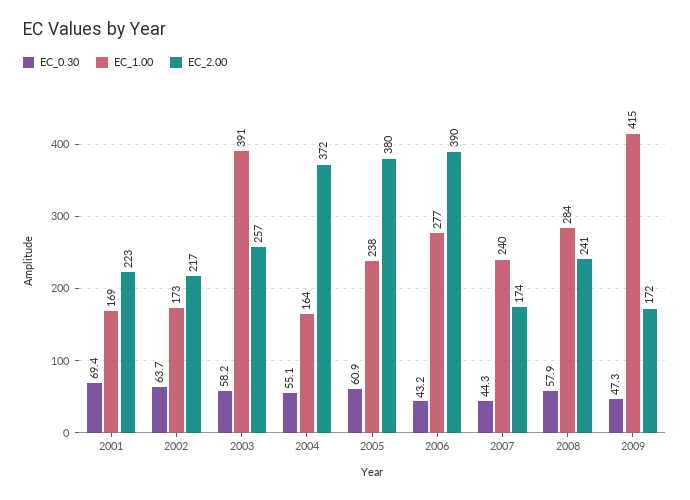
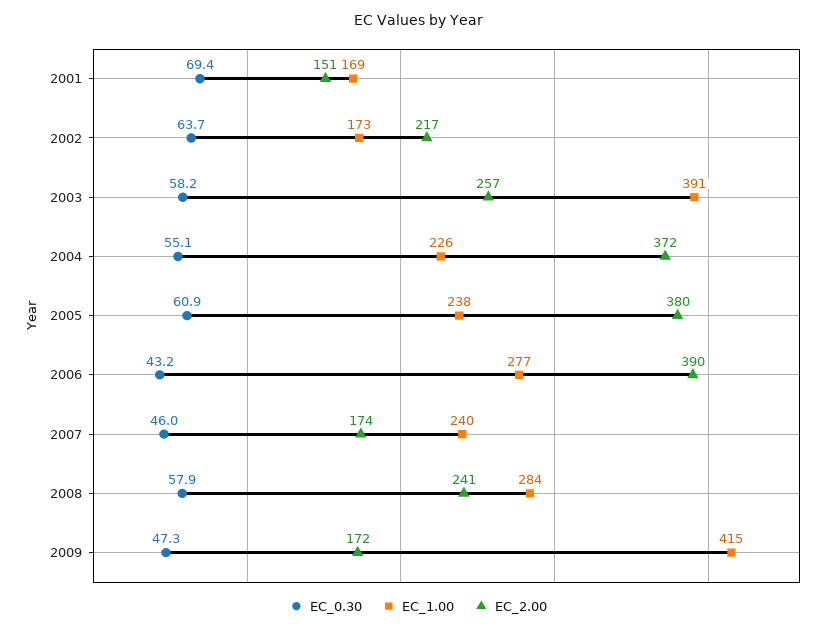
  {
    "EC_0.30": {
      "2001": 69.4,
      "2002": 63.7,
      "2003": 58.2,
      "2004": 55.1,
      "2005": 60.9,
      "2006": 43.2,
-     "2007": 44.3,
+     "2007": 46,
      "2008": 57.9,
      "2009": 47.3
    },
    "EC_1.00": {
      "2001": 169,
      "2002": 173,
      "2003": 391,
-     "2004": 164,
+     "2004": 226,
      "2005": 238,
      "2006": 277,
      "2007": 240,
      "2008": 284,
      "2009": 415
    },
    "EC_2.00": {
-     "2001": 223,
+     "2001": 151,
      "2002": 217,
      "2003": 257,
      "2004": 372,
      "2005": 380,
      "2006": 390,
      "2007": 174,
      "2008": 241,
      "2009": 172
    }
  }

